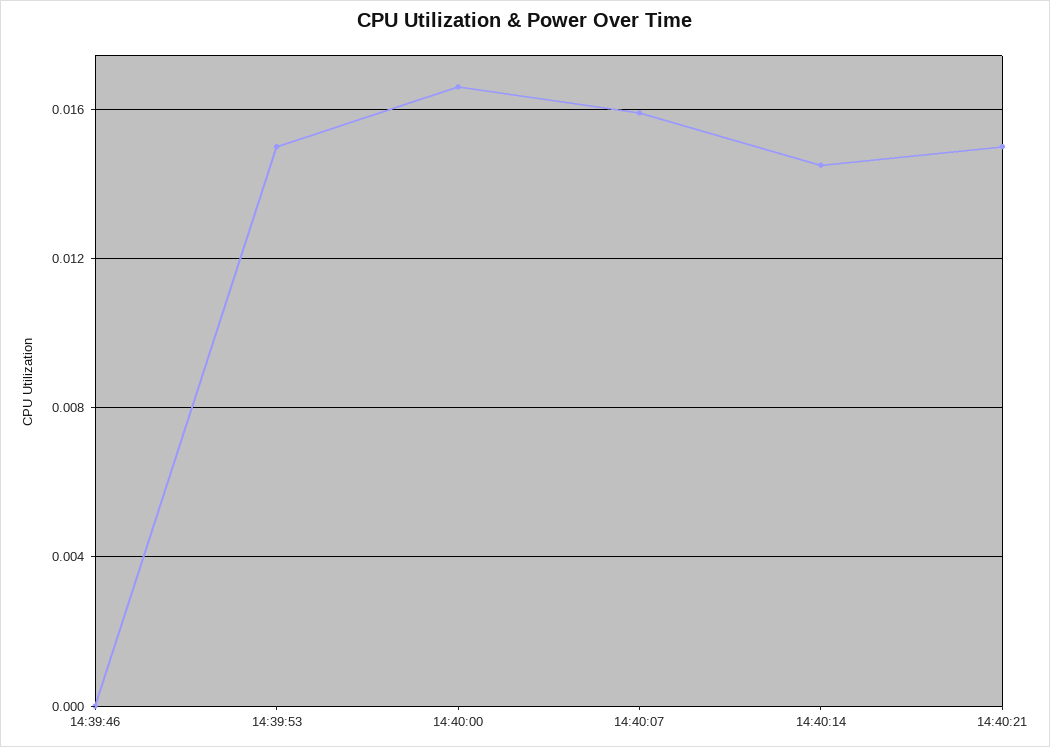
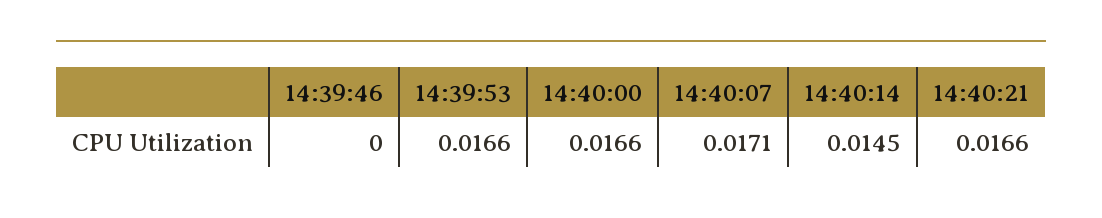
  {
    "14:39:46": 0,
-   "14:39:53": 0.015,
+   "14:39:53": 0.0166,
    "14:40:00": 0.0166,
-   "14:40:07": 0.016,
+   "14:40:07": 0.0171,
    "14:40:14": 0.0145,
-   "14:40:21": 0.015
+   "14:40:21": 0.0166
  }

